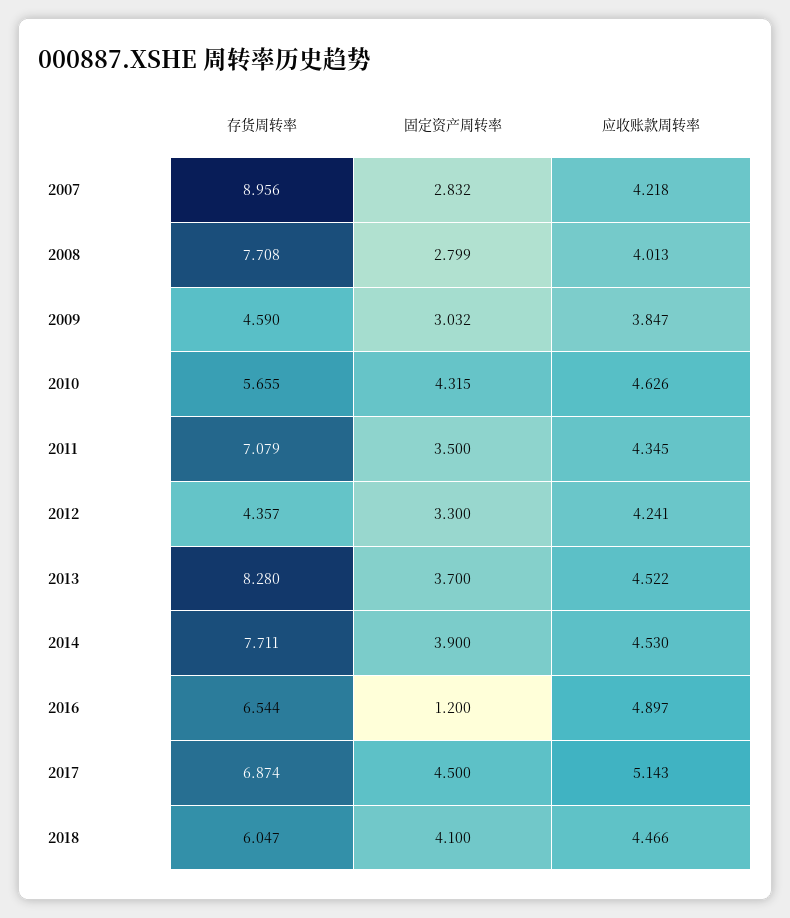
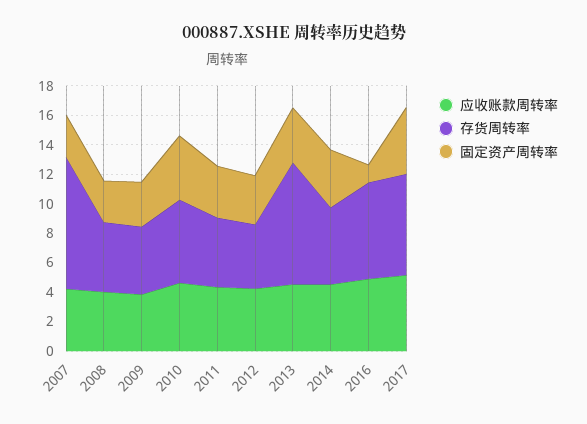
  {
    "存货周转率": {
      "2007": 8.956,
-     "2008": 7.708,
+     "2008": 5,
      "2009": 4.59,
      "2010": 5.655,
-     "2011": 7.079,
+     "2011": 5,
      "2012": 4.357,
      "2013": 8.28,
-     "2014": 7.711,
+     "2014": 5,
      "2016": 6.544,
-     "2017": 6.874,
+     "2017": 6.874
-     "2018": 6.047
    },
    "固定资产周转率": {
      "2007": 2.832,
      "2008": 2.799,
      "2009": 3.032,
      "2010": 4.315,
      "2011": 3.5,
      "2012": 3.3,
      "2013": 3.7,
      "2014": 3.9,
      "2016": 1.2,
-     "2017": 4.5,
+     "2017": 4.5
-     "2018": 4.1
    },
    "应收账款周转率": {
      "2007": 4.218,
      "2008": 4.013,
      "2009": 3.847,
      "2010": 4.626,
      "2011": 4.345,
      "2012": 4.241,
      "2013": 4.522,
      "2014": 4.53,
      "2016": 4.897,
-     "2017": 5.143,
+     "2017": 5.143
-     "2018": 4.466
    }
  }

